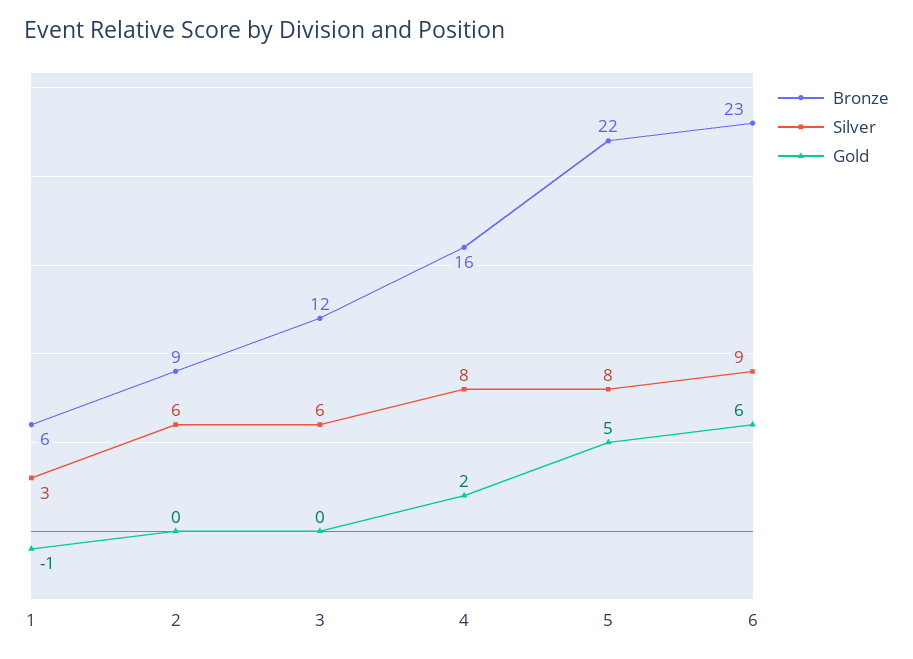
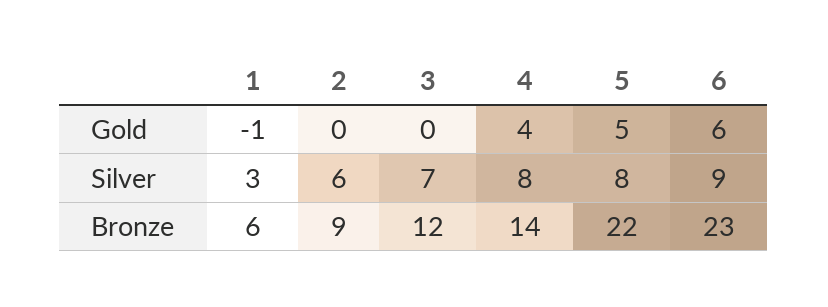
  {
    "Bronze": {
      "1": 6,
      "2": 9,
      "3": 12,
-     "4": 16,
+     "4": 14,
      "5": 22,
      "6": 23
    },
    "Silver": {
      "1": 3,
      "2": 6,
-     "3": 6,
+     "3": 7,
      "4": 8,
      "5": 8,
      "6": 9
    },
    "Gold": {
      "1": -1,
      "2": 0,
      "3": 0,
-     "4": 2,
+     "4": 4,
      "5": 5,
      "6": 6
    }
  }

